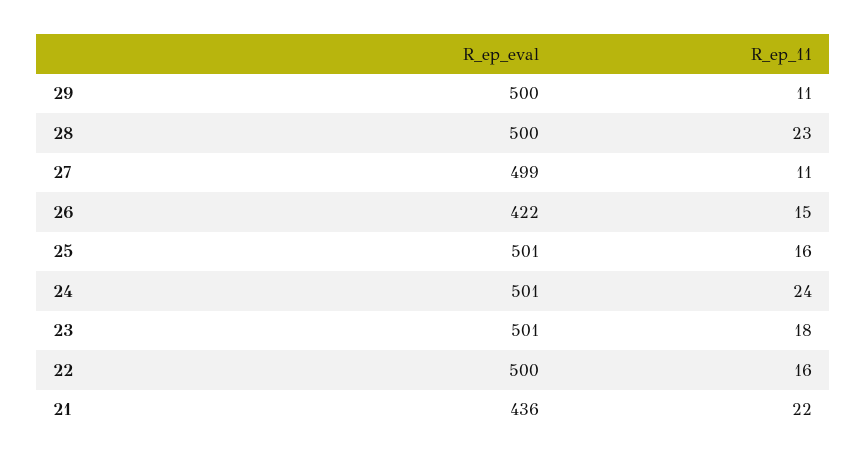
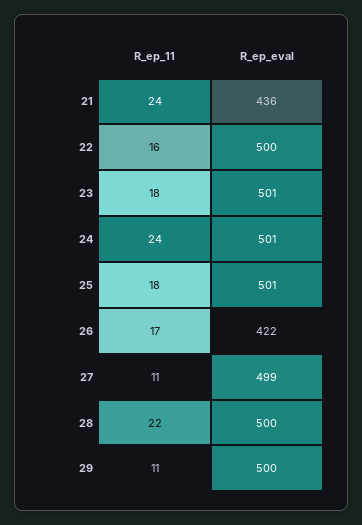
  {
    "R_ep_eval": {
      "29": 500,
      "28": 500,
      "27": 499,
      "26": 422,
      "25": 501,
      "24": 501,
      "23": 501,
      "22": 500,
      "21": 436
    },
    "R_ep_11": {
      "29": 11,
-     "28": 23,
+     "28": 22,
      "27": 11,
-     "26": 15,
+     "26": 17,
-     "25": 16,
+     "25": 18,
      "24": 24,
      "23": 18,
      "22": 16,
-     "21": 22
+     "21": 24
    }
  }

